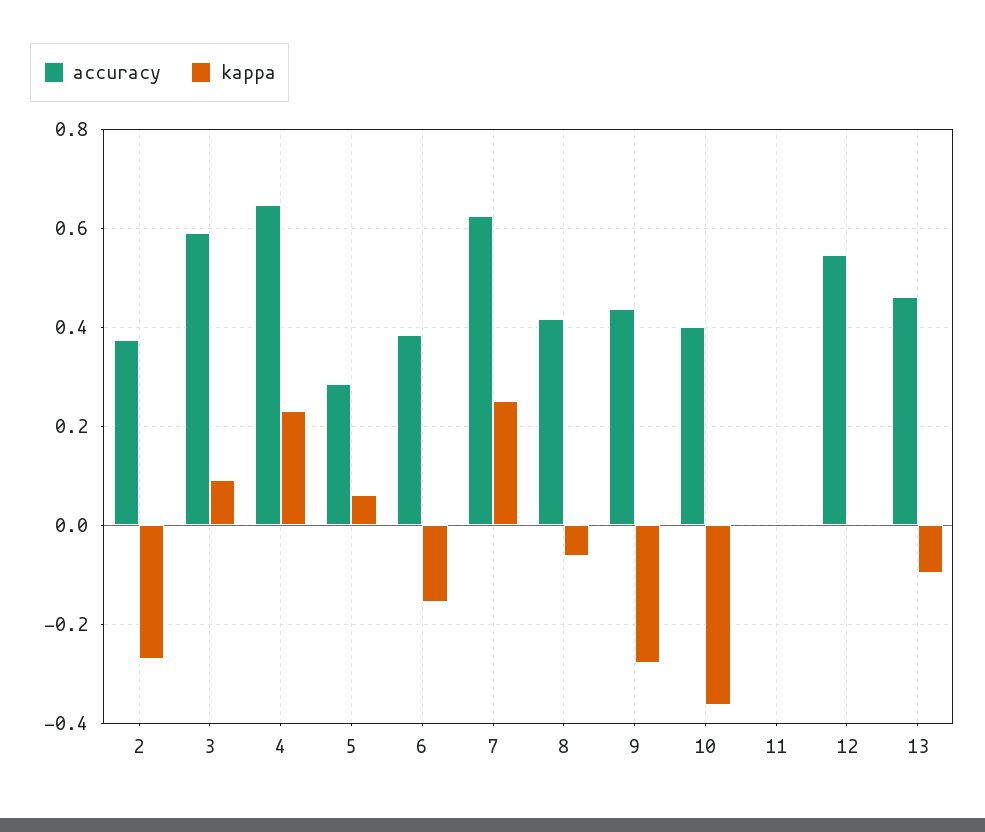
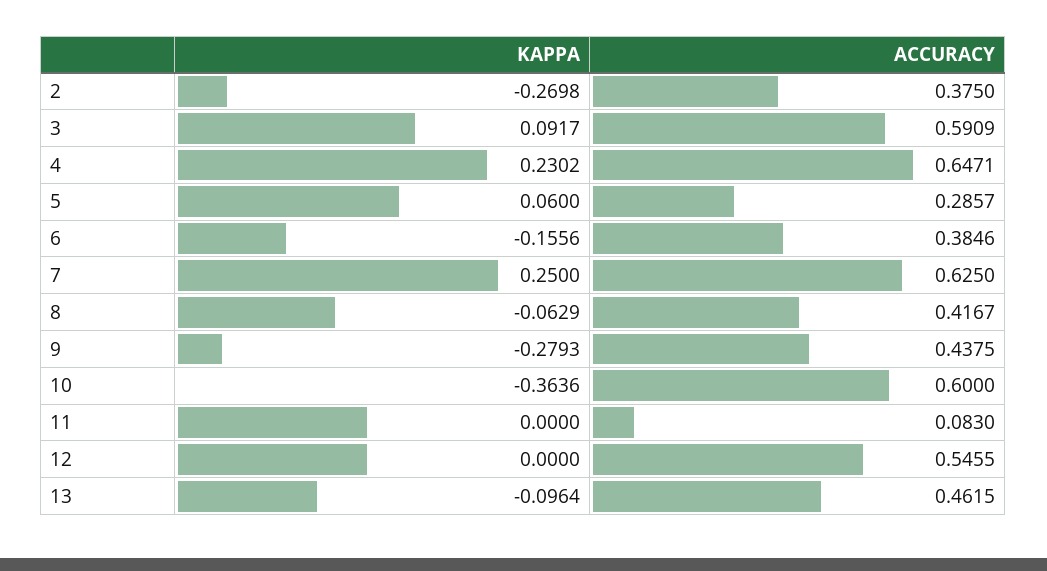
  {
    "accuracy": {
      "2": 0.375,
      "3": 0.5909,
      "4": 0.6471,
      "5": 0.2857,
      "6": 0.3846,
      "7": 0.625,
      "8": 0.4167,
      "9": 0.4375,
-     "10": 0.4,
+     "10": 0.6,
-     "11": 0,
+     "11": 0.083,
      "12": 0.5455,
      "13": 0.4615
    },
    "kappa": {
      "2": -0.2698,
      "3": 0.0917,
      "4": 0.2302,
      "5": 0.06,
      "6": -0.1556,
      "7": 0.25,
      "8": -0.0629,
      "9": -0.2793,
      "10": -0.3636,
      "11": 0,
      "12": 0,
      "13": -0.0964
    }
  }

